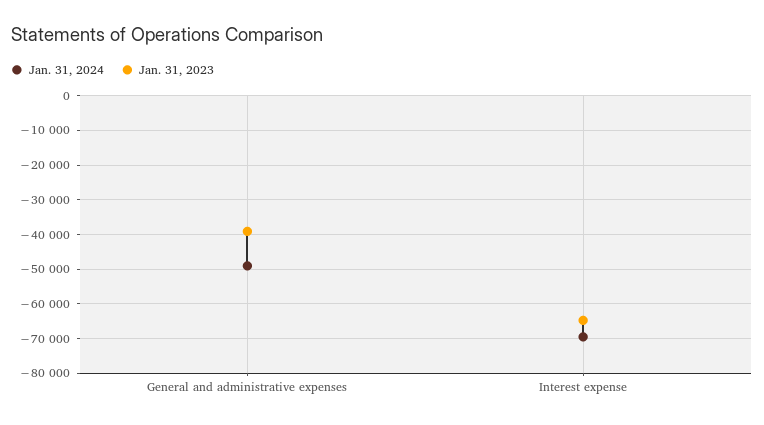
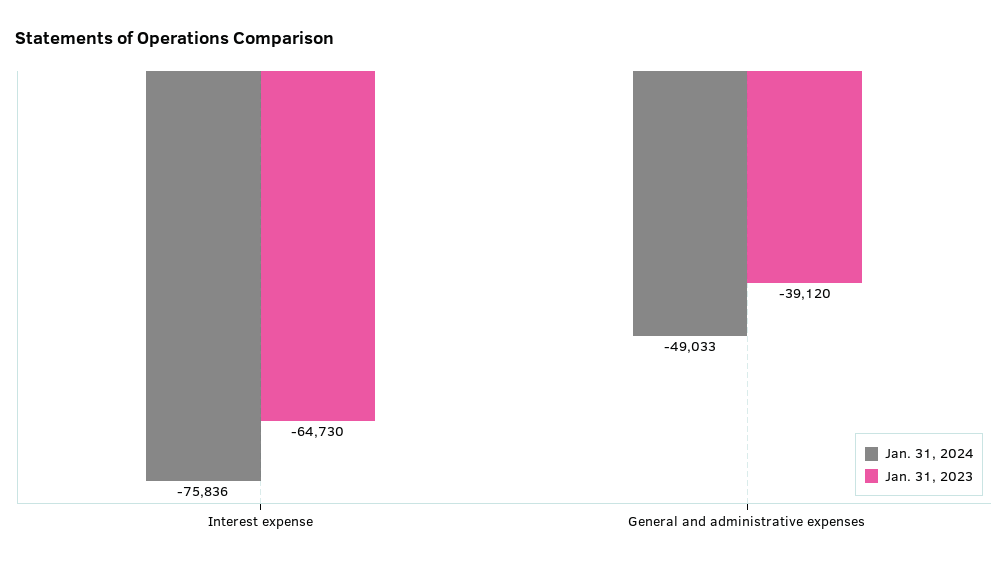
  {
    "Jan. 31, 2024": {
      "General and administrative expenses": -49033,
-     "Interest expense": -70000
+     "Interest expense": -75836
    },
    "Jan. 31, 2023": {
      "General and administrative expenses": -39120,
      "Interest expense": -64730
    }
  }

